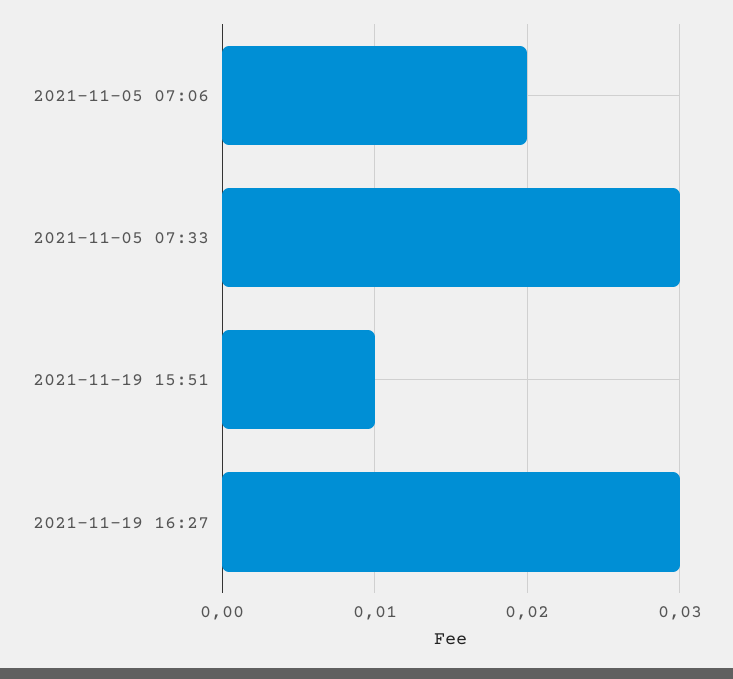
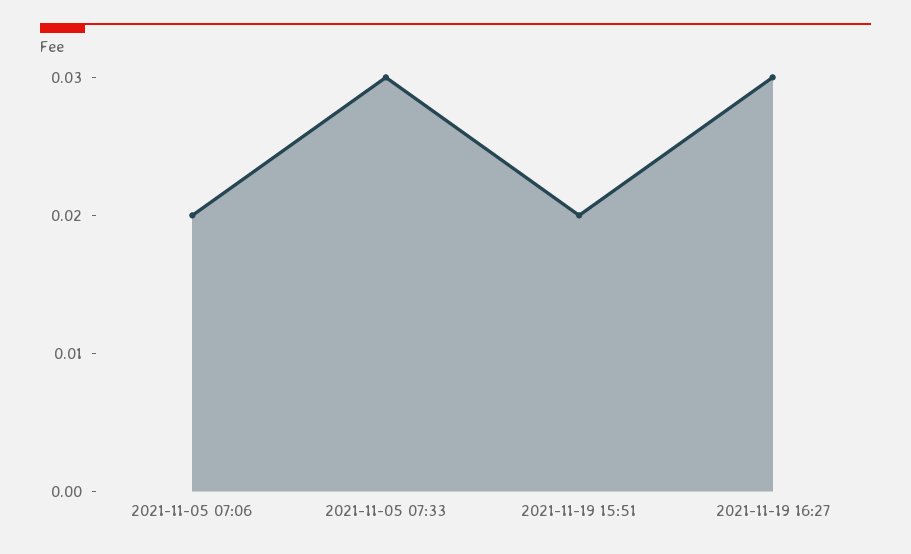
  {
    "2021-11-05 07:06": 0.02,
    "2021-11-05 07:33": 0.03,
-   "2021-11-19 15:51": 0.01,
+   "2021-11-19 15:51": 0.02,
    "2021-11-19 16:27": 0.03
  }

